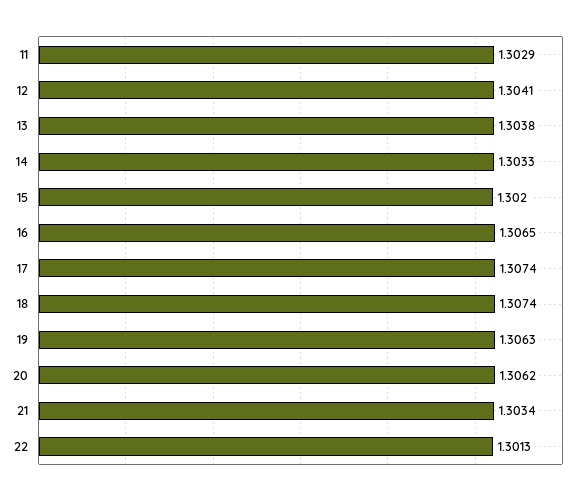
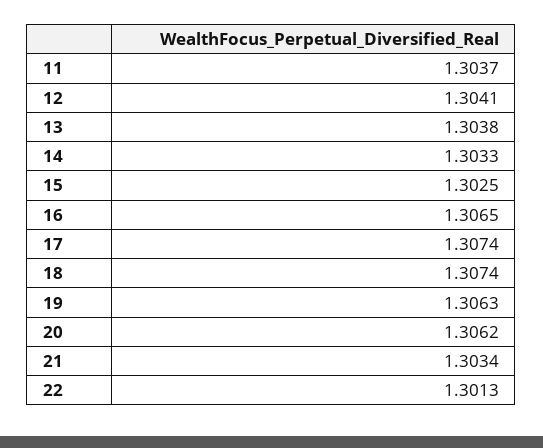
  {
-   "11": 1.3029,
+   "11": 1.3037,
    "12": 1.3041,
    "13": 1.3038,
    "14": 1.3033,
-   "15": 1.302,
+   "15": 1.3025,
    "16": 1.3065,
    "17": 1.3074,
    "18": 1.3074,
    "19": 1.3063,
    "20": 1.3062,
    "21": 1.3034,
    "22": 1.3013
  }

